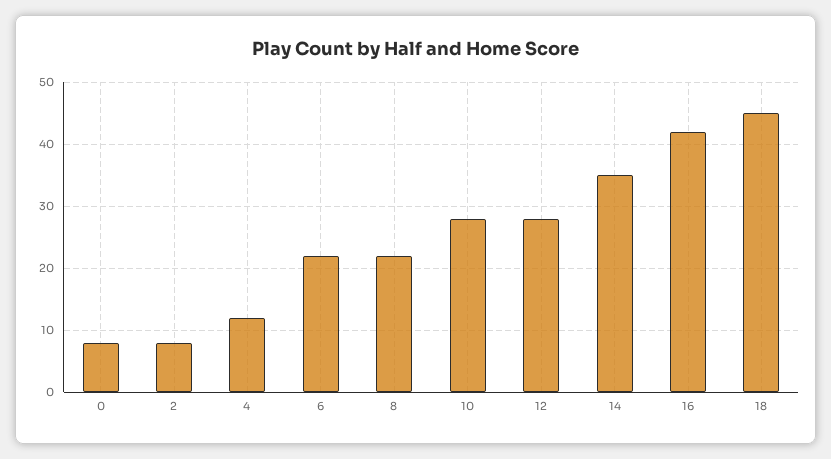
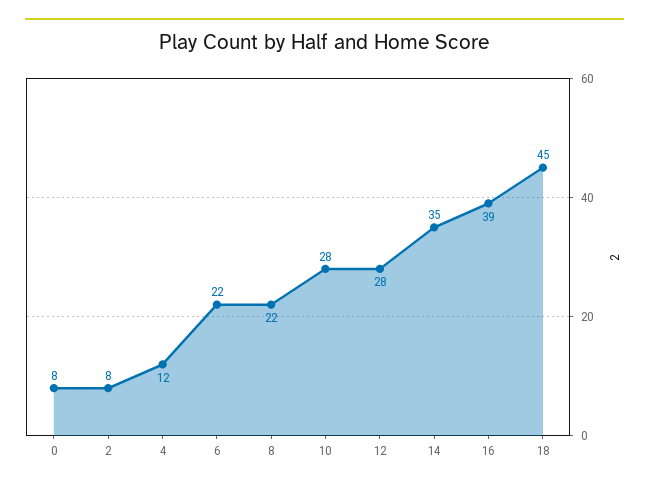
  {
    "0": 8,
    "2": 8,
    "4": 12,
    "6": 22,
    "8": 22,
    "10": 28,
    "12": 28,
    "14": 35,
-   "16": 42,
+   "16": 39,
    "18": 45
  }

